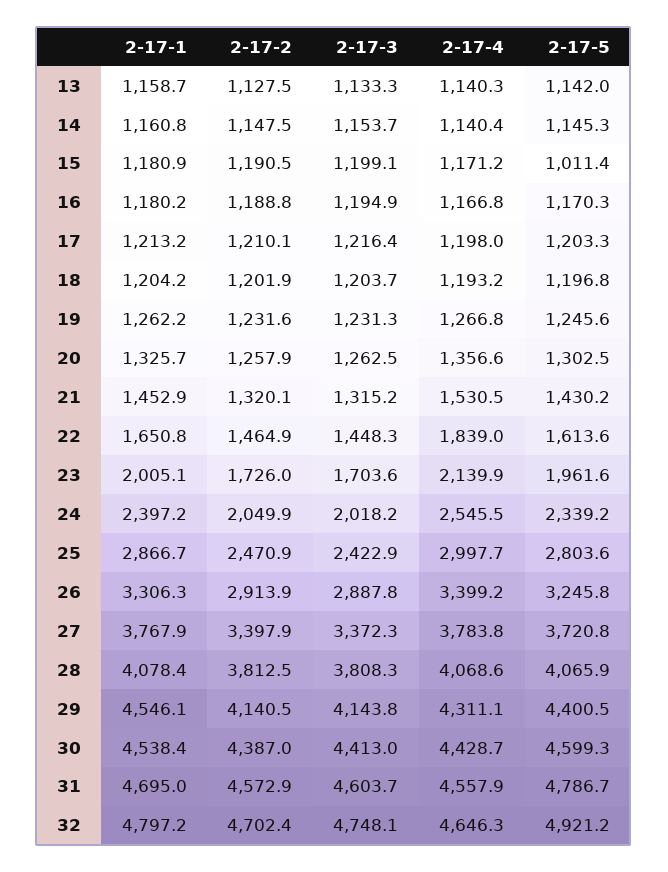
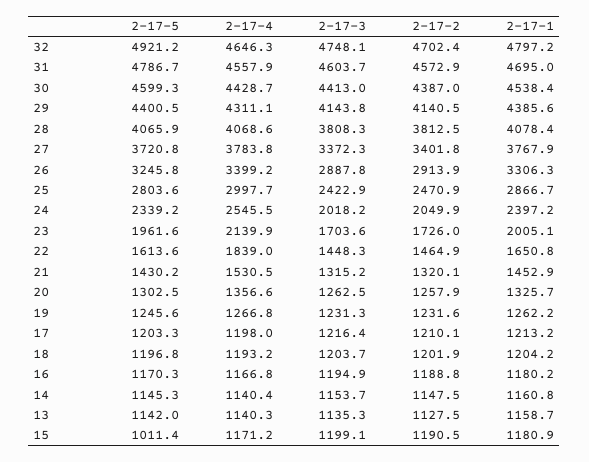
  {
    "2-17-1": {
      "13": 1158.7,
      "14": 1160.8,
      "15": 1180.9,
      "16": 1180.2,
      "17": 1213.2,
      "18": 1204.2,
      "19": 1262.2,
      "20": 1325.7,
      "21": 1452.9,
      "22": 1650.8,
      "23": 2005.1,
      "24": 2397.2,
      "25": 2866.7,
      "26": 3306.3,
      "27": 3767.9,
      "28": 4078.4,
-     "29": 4546.1,
+     "29": 4385.6,
      "30": 4538.4,
      "31": 4695,
      "32": 4797.2
    },
    "2-17-2": {
      "13": 1127.5,
      "14": 1147.5,
      "15": 1190.5,
      "16": 1188.8,
      "17": 1210.1,
      "18": 1201.9,
      "19": 1231.6,
      "20": 1257.9,
      "21": 1320.1,
      "22": 1464.9,
      "23": 1726,
      "24": 2049.9,
      "25": 2470.9,
      "26": 2913.9,
-     "27": 3397.9,
+     "27": 3401.8,
      "28": 3812.5,
      "29": 4140.5,
      "30": 4387,
      "31": 4572.9,
      "32": 4702.4
    },
    "2-17-3": {
-     "13": 1133.3,
+     "13": 1135.3,
      "14": 1153.7,
      "15": 1199.1,
      "16": 1194.9,
      "17": 1216.4,
      "18": 1203.7,
      "19": 1231.3,
      "20": 1262.5,
      "21": 1315.2,
      "22": 1448.3,
      "23": 1703.6,
      "24": 2018.2,
      "25": 2422.9,
      "26": 2887.8,
      "27": 3372.3,
      "28": 3808.3,
      "29": 4143.8,
      "30": 4413,
      "31": 4603.7,
      "32": 4748.1
    },
    "2-17-4": {
      "13": 1140.3,
      "14": 1140.4,
      "15": 1171.2,
      "16": 1166.8,
      "17": 1198,
      "18": 1193.2,
      "19": 1266.8,
      "20": 1356.6,
      "21": 1530.5,
      "22": 1839,
      "23": 2139.9,
      "24": 2545.5,
      "25": 2997.7,
      "26": 3399.2,
      "27": 3783.8,
      "28": 4068.6,
      "29": 4311.1,
      "30": 4428.7,
      "31": 4557.9,
      "32": 4646.3
    },
    "2-17-5": {
      "13": 1142,
      "14": 1145.3,
      "15": 1011.4,
      "16": 1170.3,
      "17": 1203.3,
      "18": 1196.8,
      "19": 1245.6,
      "20": 1302.5,
      "21": 1430.2,
      "22": 1613.6,
      "23": 1961.6,
      "24": 2339.2,
      "25": 2803.6,
      "26": 3245.8,
      "27": 3720.8,
      "28": 4065.9,
      "29": 4400.5,
      "30": 4599.3,
      "31": 4786.7,
      "32": 4921.2
    }
  }

